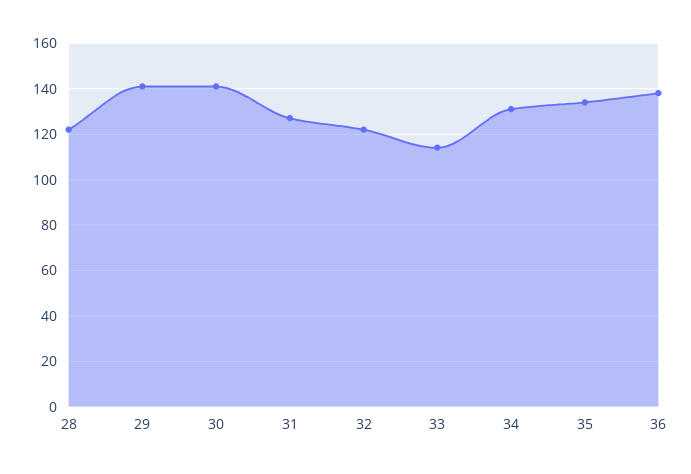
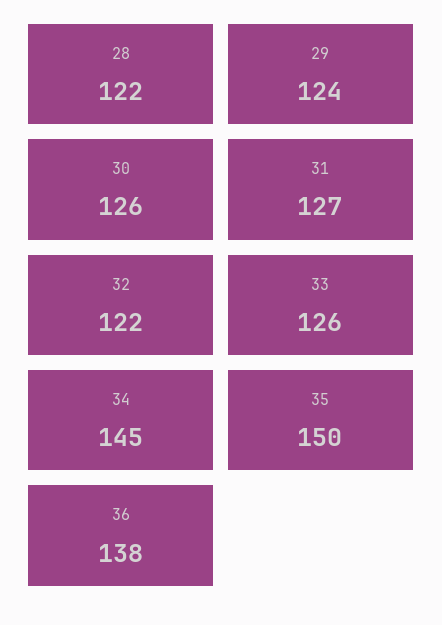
  {
    "28": 122,
-   "29": 140,
+   "29": 124,
-   "30": 140,
+   "30": 126,
    "31": 127,
    "32": 122,
-   "33": 115,
+   "33": 126,
-   "34": 130,
+   "34": 145,
-   "35": 135,
+   "35": 150,
    "36": 138
  }

